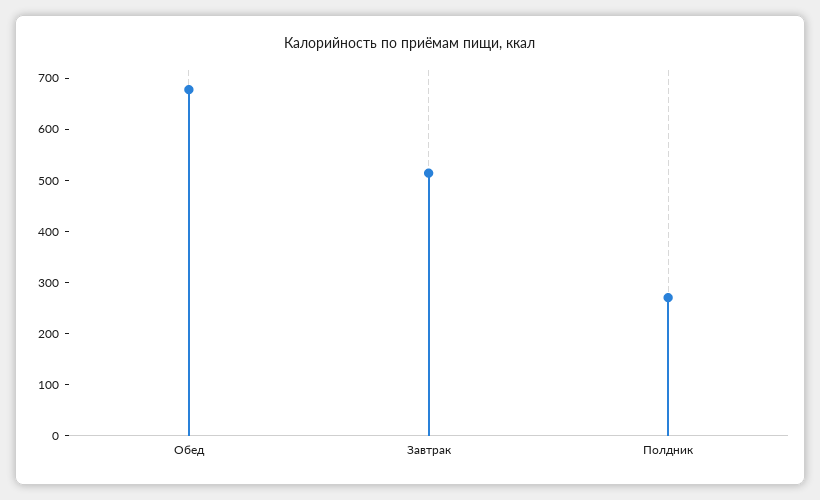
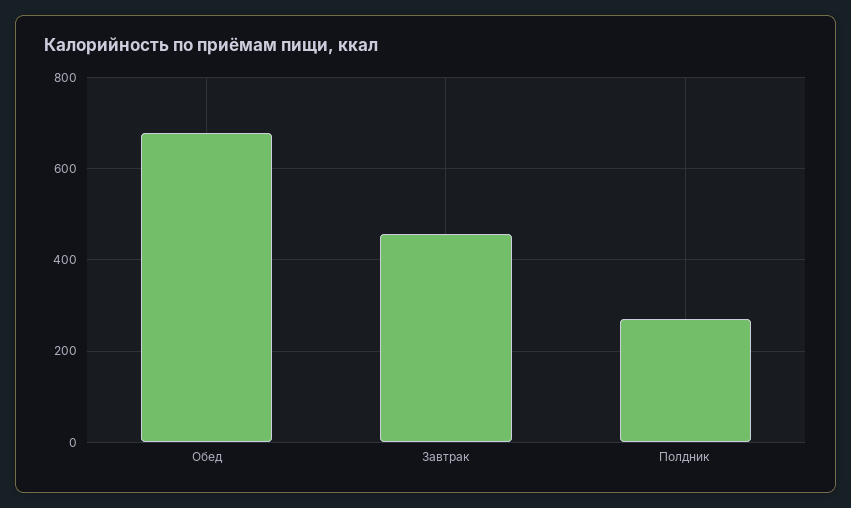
  {
    "Обед": 680,
-   "Завтрак": 520,
+   "Завтрак": 460,
    "Полдник": 280
  }

